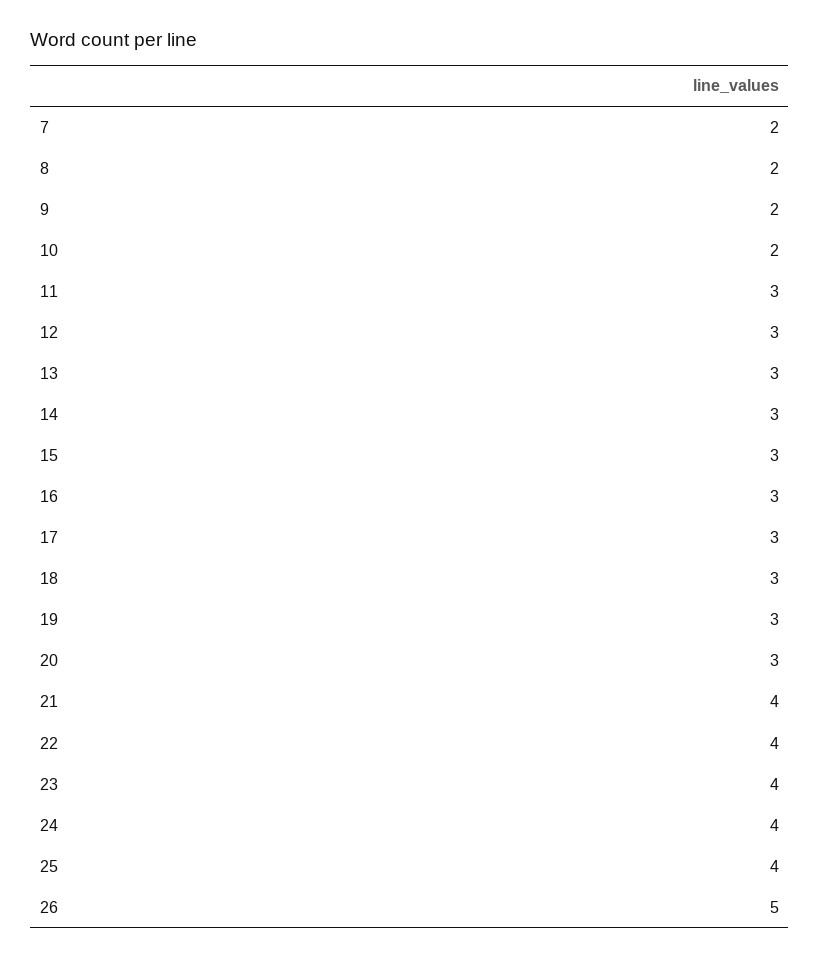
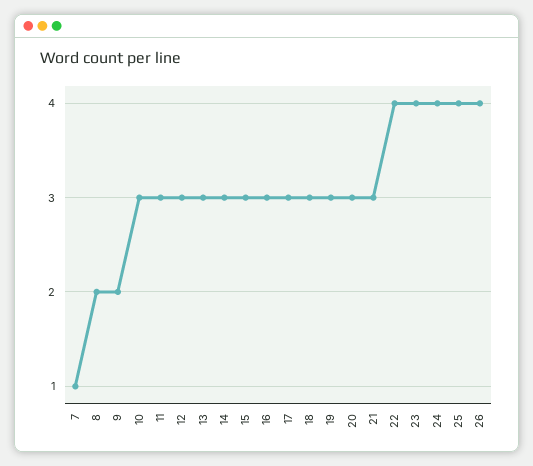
  {
-   "7": 2,
+   "7": 1,
    "8": 2,
    "9": 2,
-   "10": 2,
+   "10": 3,
    "11": 3,
    "12": 3,
    "13": 3,
    "14": 3,
    "15": 3,
    "16": 3,
    "17": 3,
    "18": 3,
    "19": 3,
    "20": 3,
-   "21": 4,
+   "21": 3,
    "22": 4,
    "23": 4,
    "24": 4,
    "25": 4,
-   "26": 5
+   "26": 4
  }

